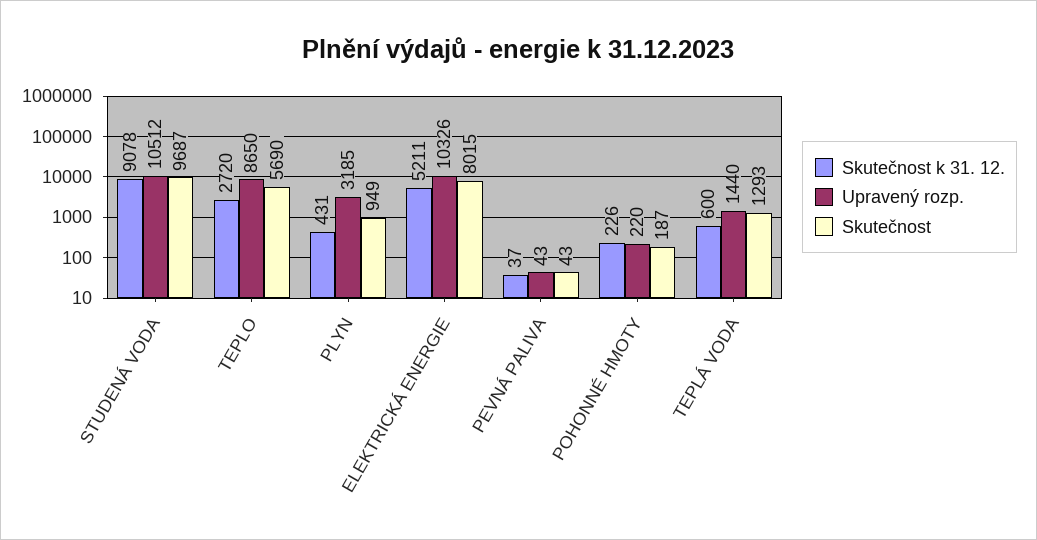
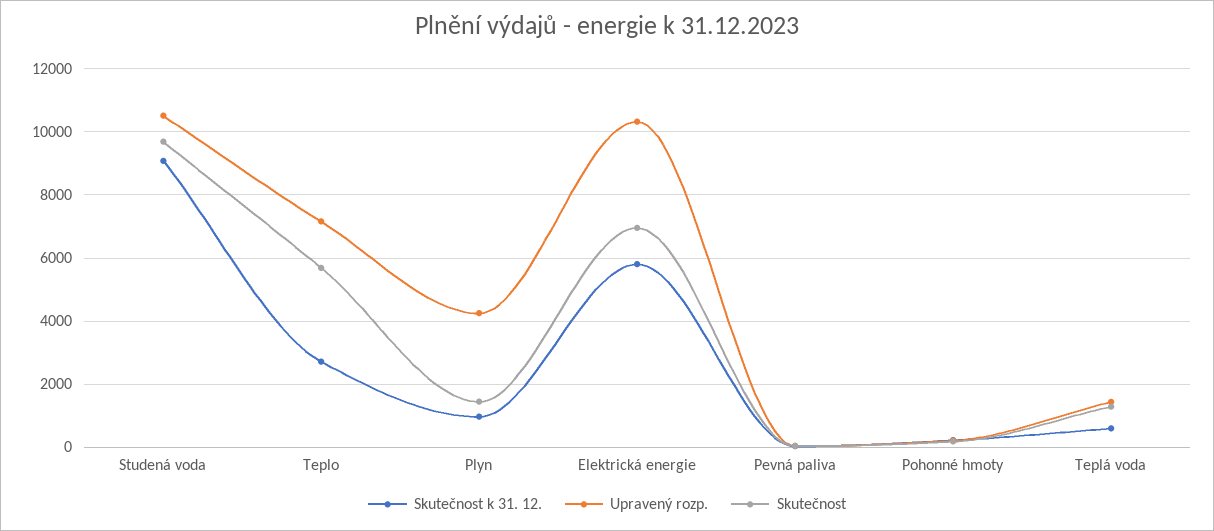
  {
    "Skutečnost k 31. 12.": {
      "STUDENÁ VODA": 9078,
      "TEPLO": 2720,
-     "PLYN": 431,
+     "PLYN": 1000,
-     "ELEKTRICKÁ ENERGIE": 5211,
+     "ELEKTRICKÁ ENERGIE": 5800,
      "PEVNÁ PALIVA": 37,
      "POHONNÉ HMOTY": 226,
      "TEPLÁ VODA": 600
    },
    "Upravený rozp.": {
      "STUDENÁ VODA": 10512,
-     "TEPLO": 8650,
+     "TEPLO": 7200,
-     "PLYN": 3185,
+     "PLYN": 4200,
      "ELEKTRICKÁ ENERGIE": 10326,
      "PEVNÁ PALIVA": 43,
      "POHONNÉ HMOTY": 220,
      "TEPLÁ VODA": 1440
    },
    "Skutečnost": {
      "STUDENÁ VODA": 9687,
      "TEPLO": 5690,
-     "PLYN": 949,
+     "PLYN": 1400,
-     "ELEKTRICKÁ ENERGIE": 8015,
+     "ELEKTRICKÁ ENERGIE": 7000,
      "PEVNÁ PALIVA": 43,
      "POHONNÉ HMOTY": 187,
      "TEPLÁ VODA": 1293
    }
  }

